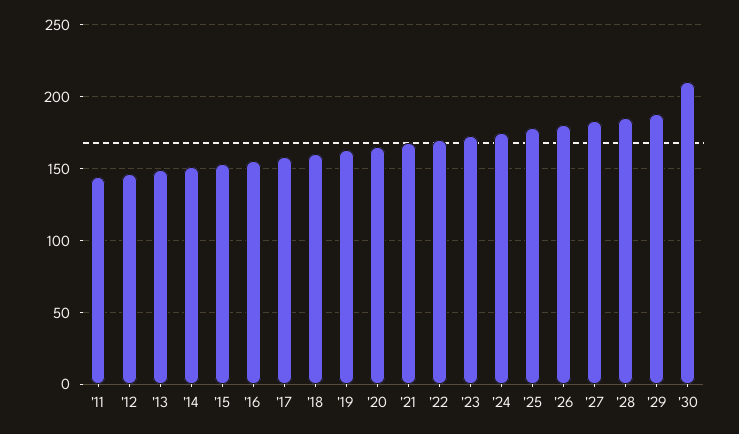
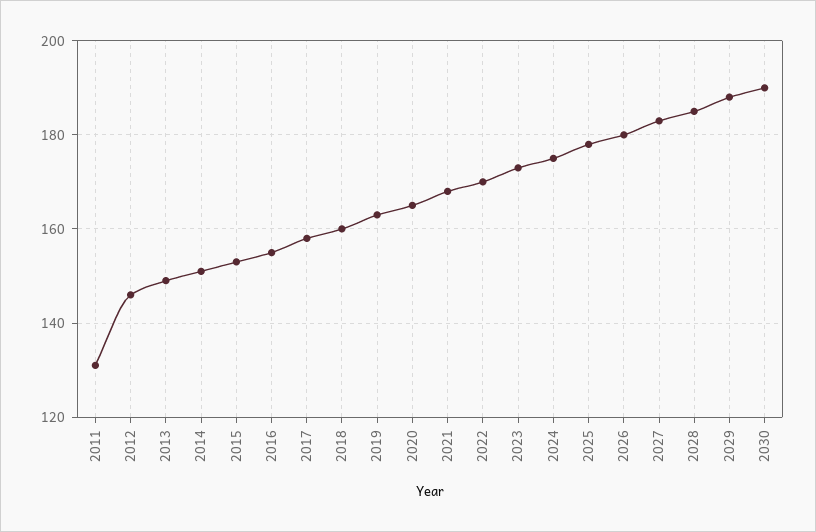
  {
-   "'11": 145,
+   "'11": 130,
    "'12": 145,
    "'13": 150,
    "'14": 150,
    "'15": 155,
    "'16": 155,
    "'17": 160,
    "'18": 160,
    "'19": 165,
    "'20": 165,
    "'21": 170,
    "'22": 170,
    "'23": 175,
    "'24": 175,
    "'25": 180,
    "'26": 180,
    "'27": 185,
    "'28": 185,
    "'29": 190,
-   "'30": 210
+   "'30": 190
  }

